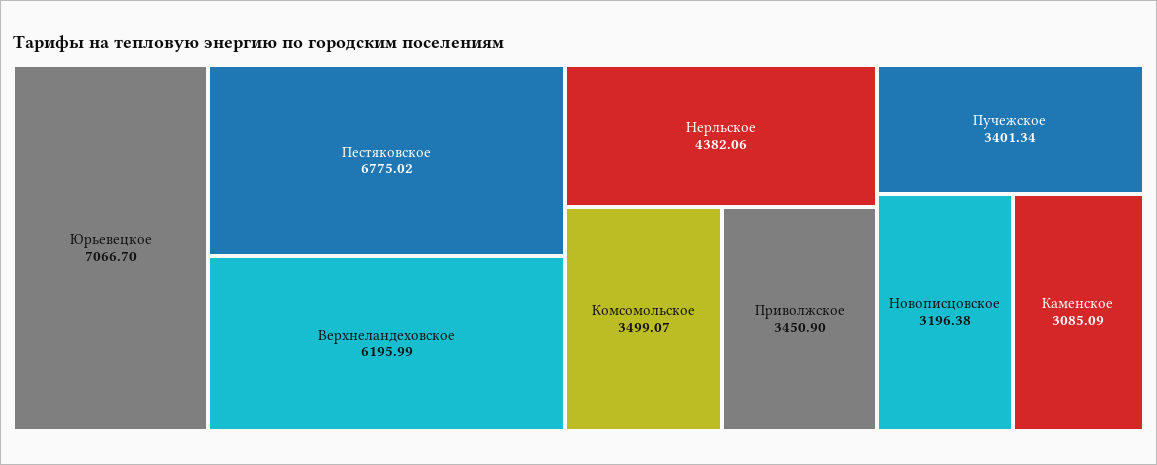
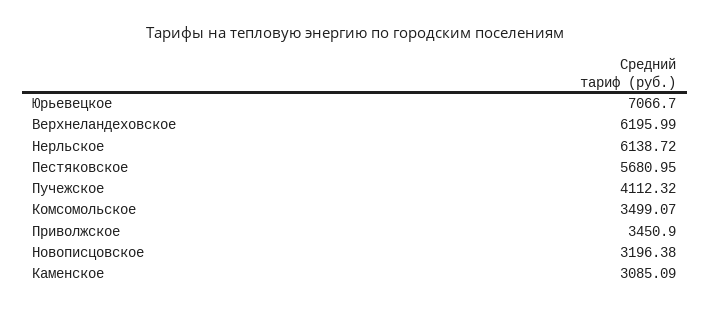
  {
    "Юрьевецкое": 7066.7,
-   "Пестяковское": 6775.02,
+   "Пестяковское": 5680.95,
    "Верхнеландеховское": 6195.99,
-   "Нерльское": 4382.06,
+   "Нерльское": 6138.72,
    "Комсомольское": 3499.07,
    "Приволжское": 3450.9,
-   "Пучежское": 3401.34,
+   "Пучежское": 4112.32,
    "Новописцовское": 3196.38,
    "Каменское": 3085.09
  }

